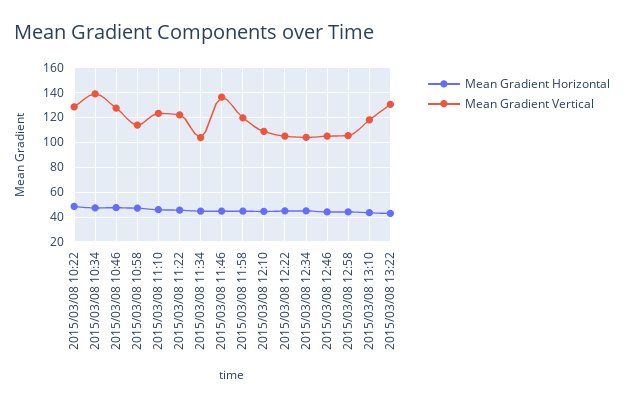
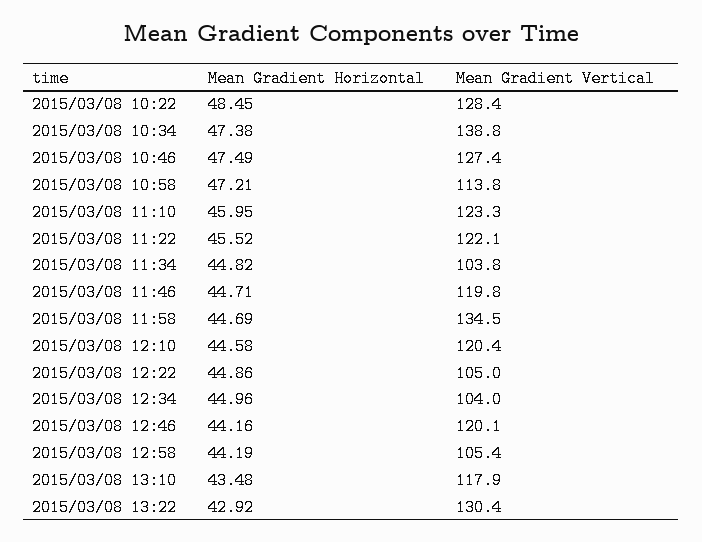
  {
    "Mean Gradient Horizontal": {
      "2015/03/08 10:22": 48.45,
      "2015/03/08 10:34": 47.38,
      "2015/03/08 10:46": 47.49,
      "2015/03/08 10:58": 47.21,
      "2015/03/08 11:10": 45.95,
      "2015/03/08 11:22": 45.52,
      "2015/03/08 11:34": 44.82,
      "2015/03/08 11:46": 44.71,
      "2015/03/08 11:58": 44.69,
      "2015/03/08 12:10": 44.58,
      "2015/03/08 12:22": 44.86,
      "2015/03/08 12:34": 44.96,
      "2015/03/08 12:46": 44.16,
      "2015/03/08 12:58": 44.19,
      "2015/03/08 13:10": 43.48,
      "2015/03/08 13:22": 42.92
    },
    "Mean Gradient Vertical": {
      "2015/03/08 10:22": 128.4,
      "2015/03/08 10:34": 138.8,
      "2015/03/08 10:46": 127.4,
      "2015/03/08 10:58": 113.8,
      "2015/03/08 11:10": 123.3,
      "2015/03/08 11:22": 122.1,
      "2015/03/08 11:34": 103.8,
-     "2015/03/08 11:46": 135,
+     "2015/03/08 11:46": 119.8,
-     "2015/03/08 11:58": 120,
+     "2015/03/08 11:58": 134.5,
-     "2015/03/08 12:10": 110,
+     "2015/03/08 12:10": 120.4,
      "2015/03/08 12:22": 105,
      "2015/03/08 12:34": 104,
-     "2015/03/08 12:46": 105,
+     "2015/03/08 12:46": 120.1,
      "2015/03/08 12:58": 105.4,
      "2015/03/08 13:10": 117.9,
      "2015/03/08 13:22": 130.4
    }
  }

